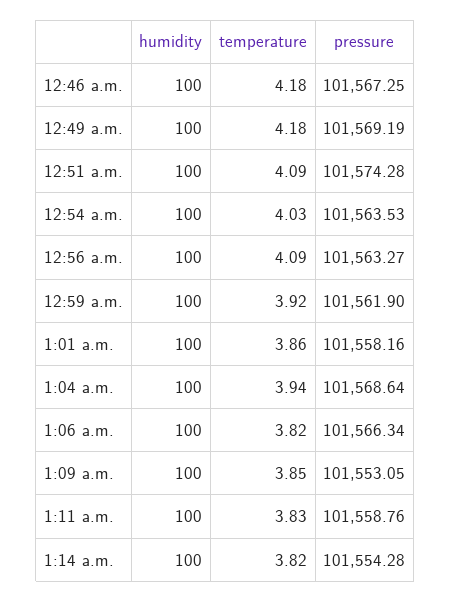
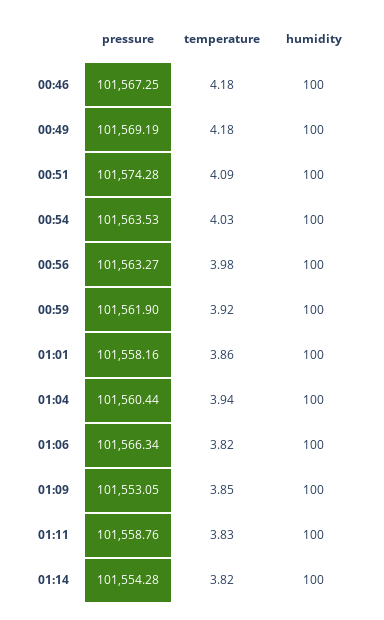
  {
    "humidity": {
      "12:46 a.m.": 100,
      "12:49 a.m.": 100,
      "12:51 a.m.": 100,
      "12:54 a.m.": 100,
      "12:56 a.m.": 100,
      "12:59 a.m.": 100,
      "1:01 a.m.": 100,
      "1:04 a.m.": 100,
      "1:06 a.m.": 100,
      "1:09 a.m.": 100,
      "1:11 a.m.": 100,
      "1:14 a.m.": 100
    },
    "temperature": {
      "12:46 a.m.": 4.18,
      "12:49 a.m.": 4.18,
      "12:51 a.m.": 4.09,
      "12:54 a.m.": 4.03,
-     "12:56 a.m.": 4.09,
+     "12:56 a.m.": 3.98,
      "12:59 a.m.": 3.92,
      "1:01 a.m.": 3.86,
      "1:04 a.m.": 3.94,
      "1:06 a.m.": 3.82,
      "1:09 a.m.": 3.85,
      "1:11 a.m.": 3.83,
      "1:14 a.m.": 3.82
    },
    "pressure": {
      "12:46 a.m.": 101567.25,
      "12:49 a.m.": 101569.19,
      "12:51 a.m.": 101574.28,
      "12:54 a.m.": 101563.53,
      "12:56 a.m.": 101563.27,
      "12:59 a.m.": 101561.9,
      "1:01 a.m.": 101558.16,
-     "1:04 a.m.": 101568.64,
+     "1:04 a.m.": 101560.44,
      "1:06 a.m.": 101566.34,
      "1:09 a.m.": 101553.05,
      "1:11 a.m.": 101558.76,
      "1:14 a.m.": 101554.28
    }
  }

